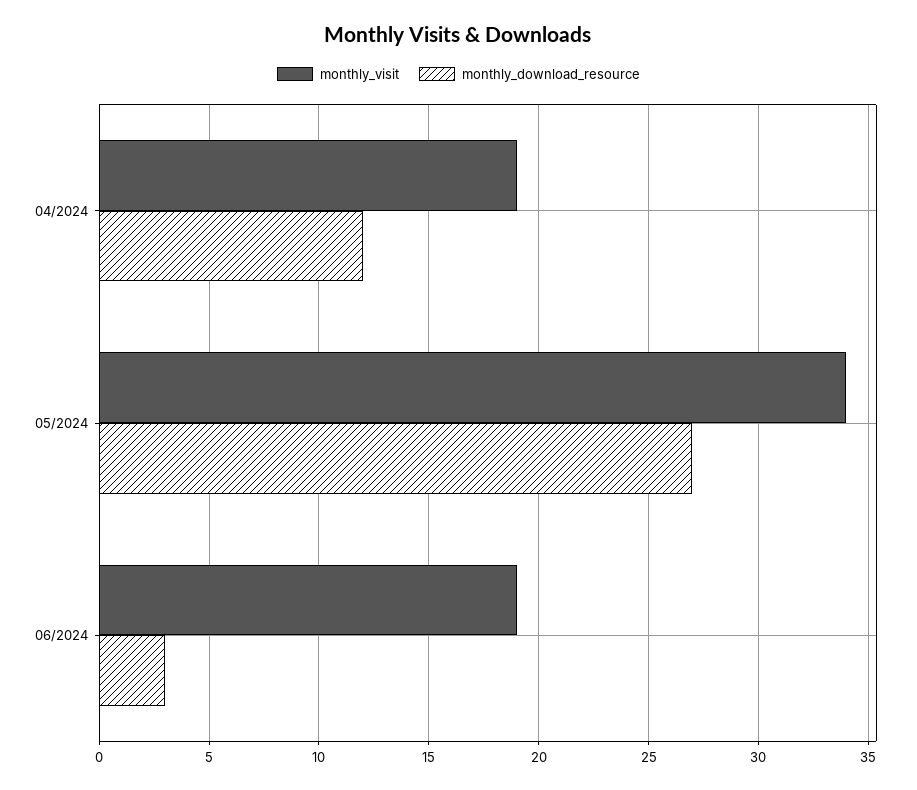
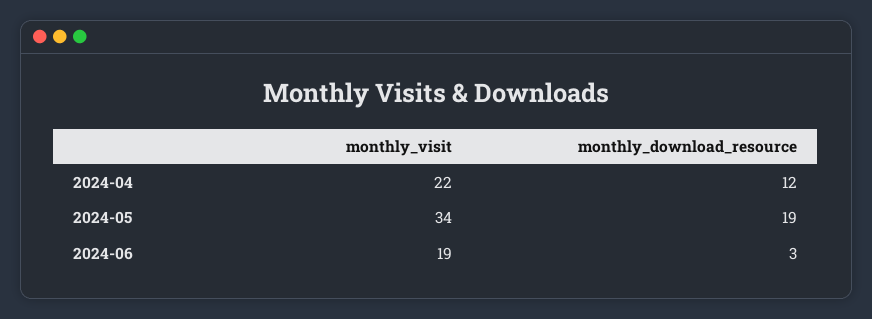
  {
    "monthly_visit": {
-     "04/2024": 19,
+     "04/2024": 22,
      "05/2024": 34,
      "06/2024": 19
    },
    "monthly_download_resource": {
      "04/2024": 12,
-     "05/2024": 27,
+     "05/2024": 19,
      "06/2024": 3
    }
  }

